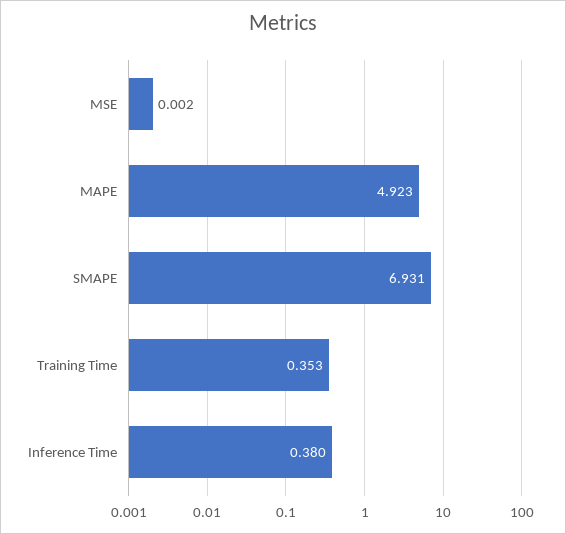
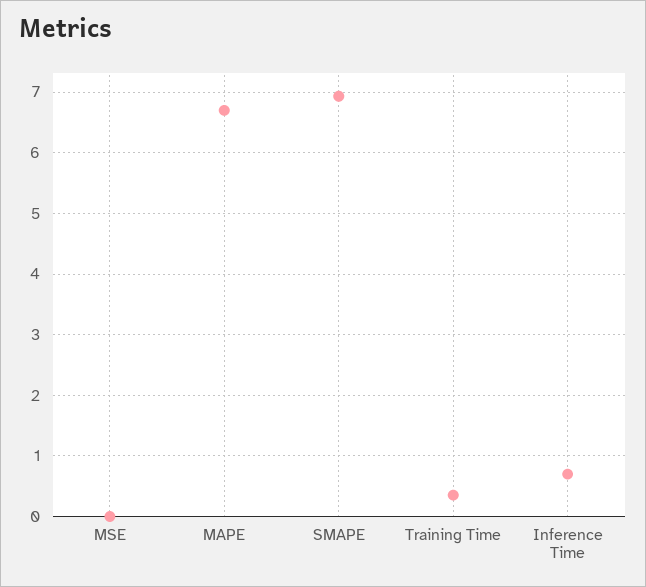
  {
    "MSE": 0.002,
-   "MAPE": 4.923,
+   "MAPE": 6.7,
    "SMAPE": 6.931,
    "Training Time": 0.353,
-   "Inference Time": 0.38
+   "Inference Time": 0.7
  }

